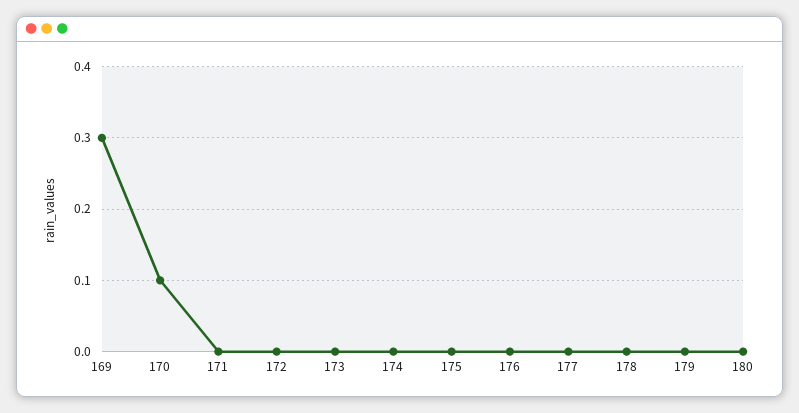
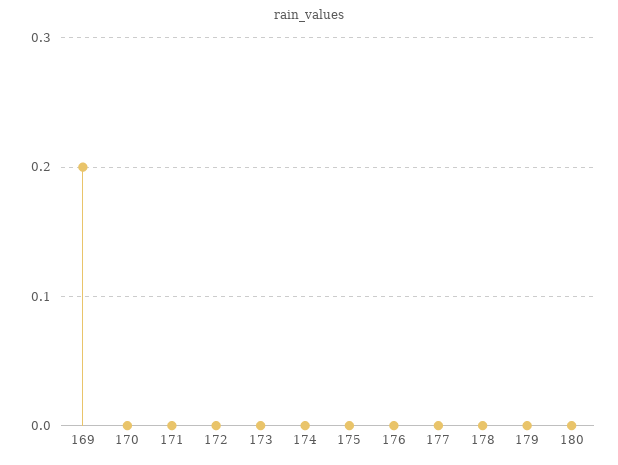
  {
-   "169": 0.3,
+   "169": 0.2,
-   "170": 0.1,
+   "170": 0,
    "171": 0,
    "172": 0,
    "173": 0,
    "174": 0,
    "175": 0,
    "176": 0,
    "177": 0,
    "178": 0,
    "179": 0,
    "180": 0
  }

